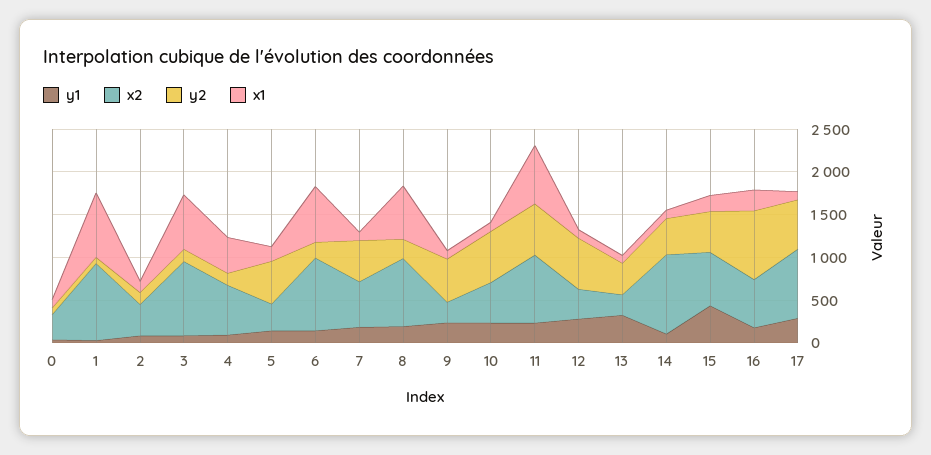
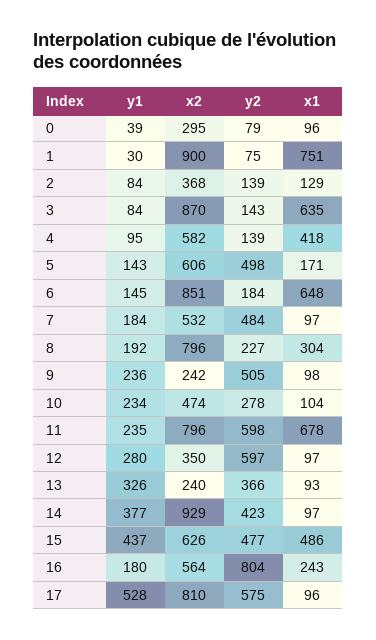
  {
    "y1": {
      "0": 39,
      "1": 30,
      "2": 84,
      "3": 84,
      "4": 95,
      "5": 143,
      "6": 145,
      "7": 184,
      "8": 192,
      "9": 236,
      "10": 234,
      "11": 235,
      "12": 280,
      "13": 326,
-     "14": 100,
+     "14": 377,
      "15": 437,
      "16": 180,
-     "17": 300
+     "17": 528
    },
    "x2": {
      "0": 295,
      "1": 900,
      "2": 368,
      "3": 870,
      "4": 582,
-     "5": 300,
+     "5": 606,
      "6": 851,
      "7": 532,
      "8": 796,
      "9": 242,
      "10": 474,
      "11": 796,
      "12": 350,
      "13": 240,
      "14": 929,
      "15": 626,
      "16": 564,
      "17": 810
    },
    "y2": {
      "0": 79,
      "1": 75,
      "2": 139,
      "3": 143,
      "4": 139,
      "5": 498,
      "6": 184,
      "7": 484,
      "8": 227,
      "9": 505,
-     "10": 600,
+     "10": 278,
      "11": 598,
      "12": 597,
      "13": 366,
      "14": 423,
      "15": 477,
      "16": 804,
      "17": 575
    },
    "x1": {
      "0": 96,
      "1": 751,
      "2": 129,
      "3": 635,
      "4": 418,
      "5": 171,
      "6": 648,
      "7": 97,
-     "8": 600,
+     "8": 304,
      "9": 98,
      "10": 104,
      "11": 678,
      "12": 97,
      "13": 93,
      "14": 97,
-     "15": 200,
+     "15": 486,
      "16": 243,
      "17": 96
    }
  }

